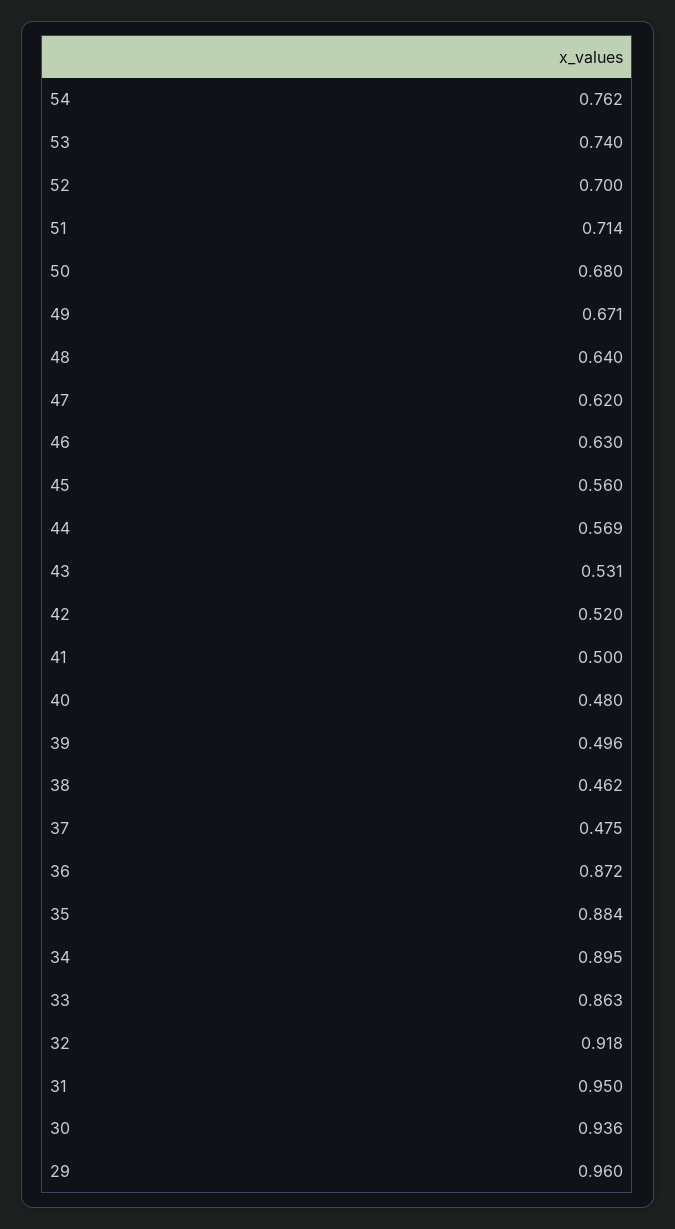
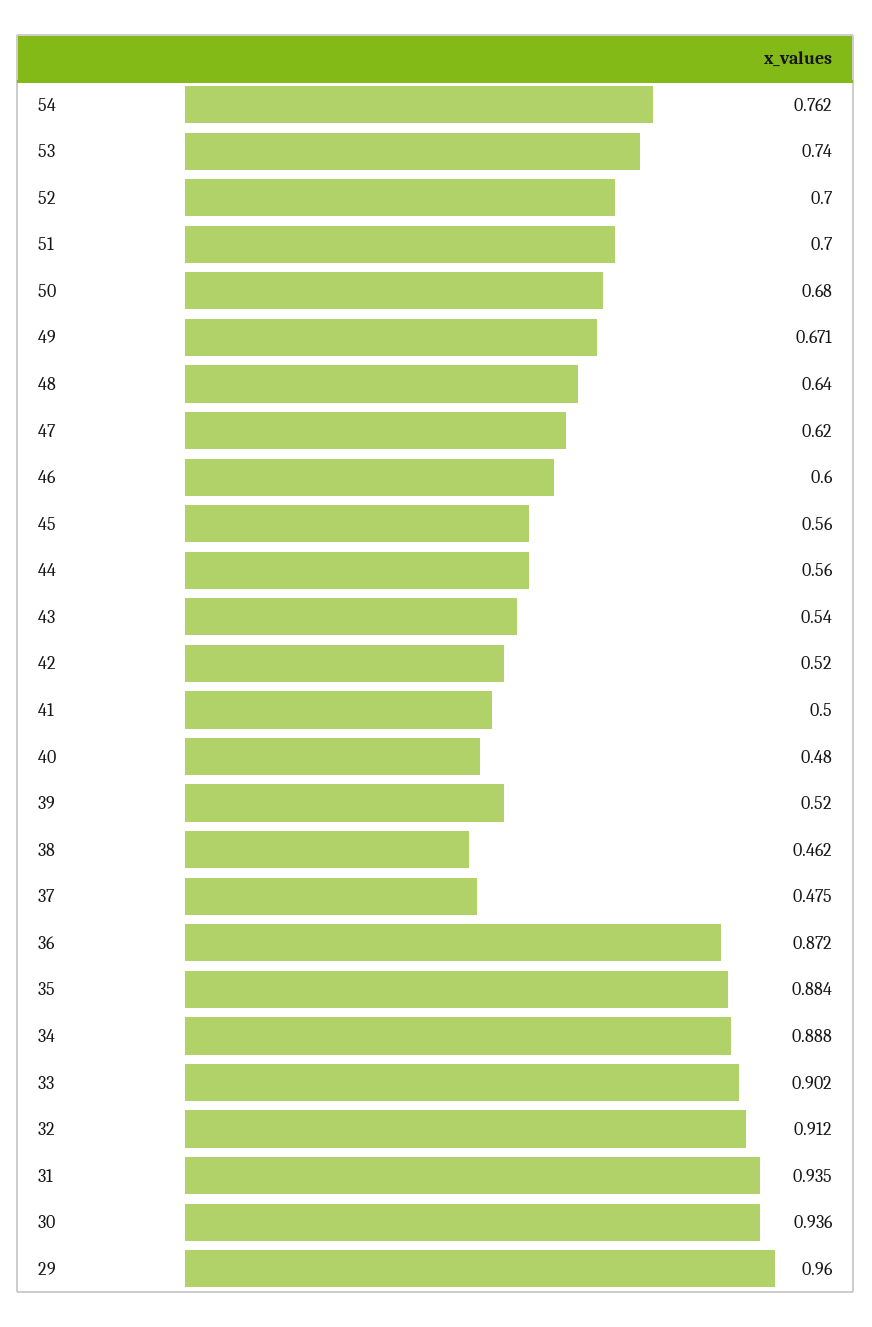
  {
    "54": 0.762,
    "53": 0.74,
    "52": 0.7,
-   "51": 0.714,
+   "51": 0.7,
    "50": 0.68,
    "49": 0.671,
    "48": 0.64,
    "47": 0.62,
-   "46": 0.63,
+   "46": 0.6,
    "45": 0.56,
-   "44": 0.569,
+   "44": 0.56,
-   "43": 0.531,
+   "43": 0.54,
    "42": 0.52,
    "41": 0.5,
    "40": 0.48,
-   "39": 0.496,
+   "39": 0.52,
    "38": 0.462,
    "37": 0.475,
    "36": 0.872,
    "35": 0.884,
-   "34": 0.895,
+   "34": 0.888,
-   "33": 0.863,
+   "33": 0.902,
-   "32": 0.918,
+   "32": 0.912,
-   "31": 0.95,
+   "31": 0.935,
    "30": 0.936,
    "29": 0.96
  }

